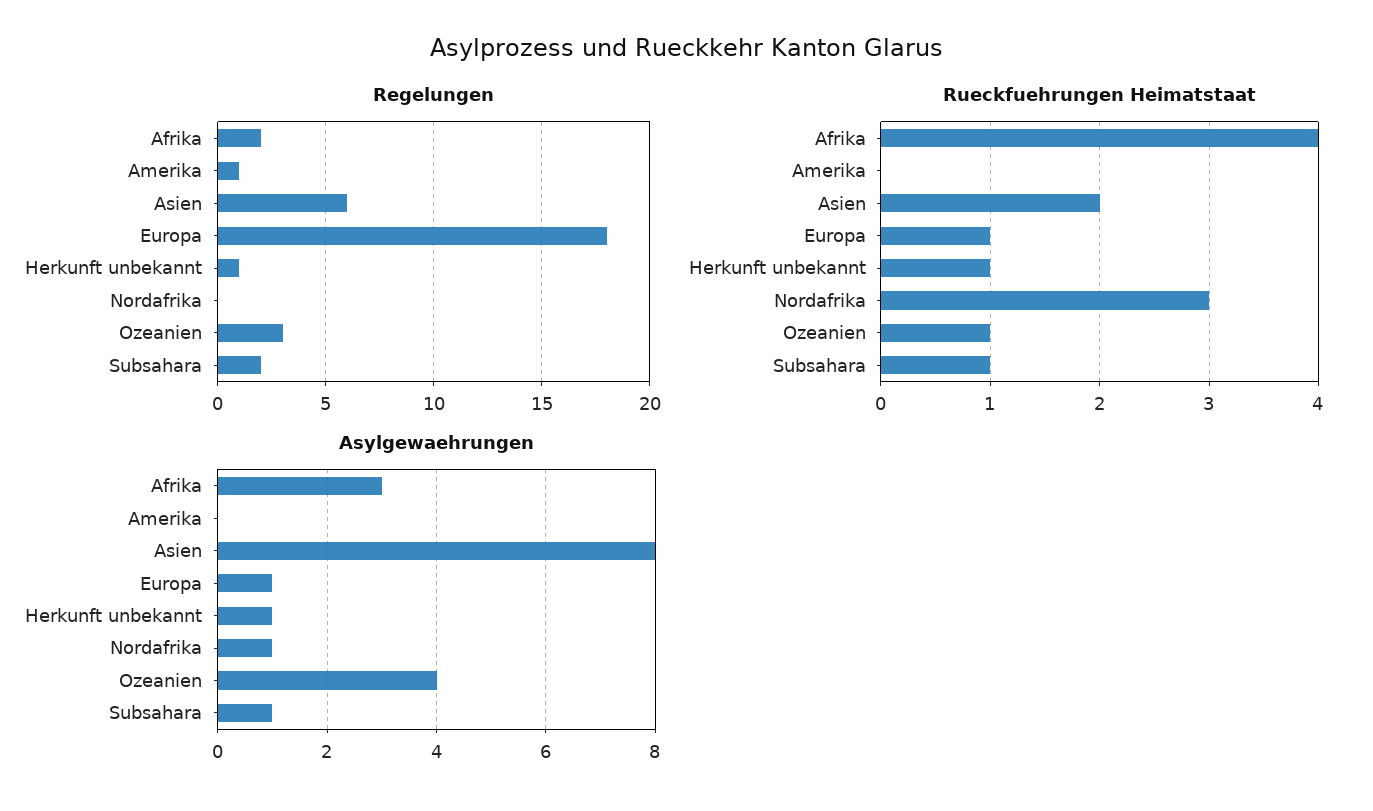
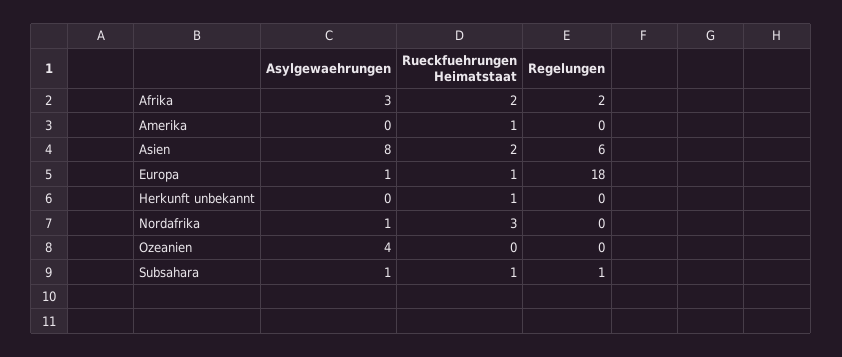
  {
    "Regelungen": {
      "Afrika": 2,
-     "Amerika": 1,
+     "Amerika": 0,
      "Asien": 6,
      "Europa": 18,
-     "Herkunft unbekannt": 1,
+     "Herkunft unbekannt": 0,
      "Nordafrika": 0,
-     "Ozeanien": 3,
+     "Ozeanien": 0,
-     "Subsahara": 2
+     "Subsahara": 1
    },
    "Rueckfuehrungen Heimatstaat": {
-     "Afrika": 4,
+     "Afrika": 2,
-     "Amerika": 0,
+     "Amerika": 1,
      "Asien": 2,
      "Europa": 1,
      "Herkunft unbekannt": 1,
      "Nordafrika": 3,
-     "Ozeanien": 1,
+     "Ozeanien": 0,
      "Subsahara": 1
    },
    "Asylgewaehrungen": {
      "Afrika": 3,
      "Amerika": 0,
      "Asien": 8,
      "Europa": 1,
-     "Herkunft unbekannt": 1,
+     "Herkunft unbekannt": 0,
      "Nordafrika": 1,
      "Ozeanien": 4,
      "Subsahara": 1
    }
  }

